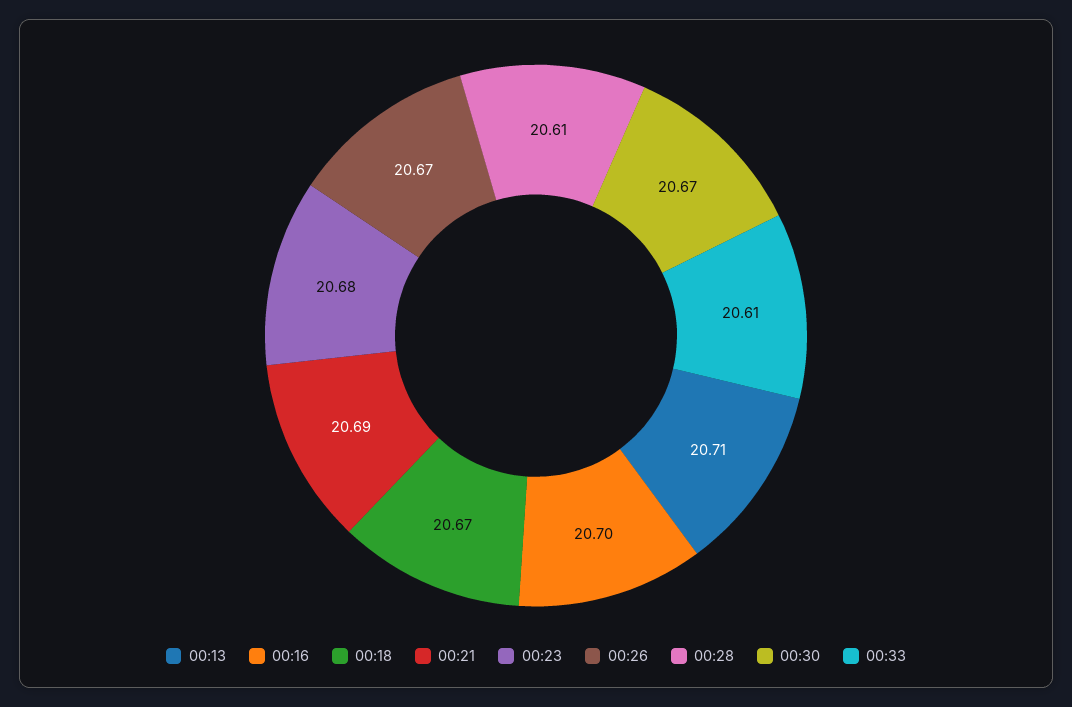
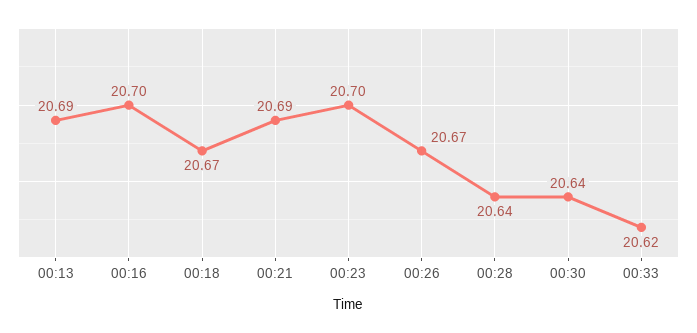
  {
-   "00:13": 20.71,
+   "00:13": 20.69,
    "00:16": 20.7,
    "00:18": 20.67,
    "00:21": 20.69,
-   "00:23": 20.68,
+   "00:23": 20.7,
    "00:26": 20.67,
-   "00:28": 20.61,
+   "00:28": 20.64,
-   "00:30": 20.67,
+   "00:30": 20.64,
-   "00:33": 20.61
+   "00:33": 20.62
  }

